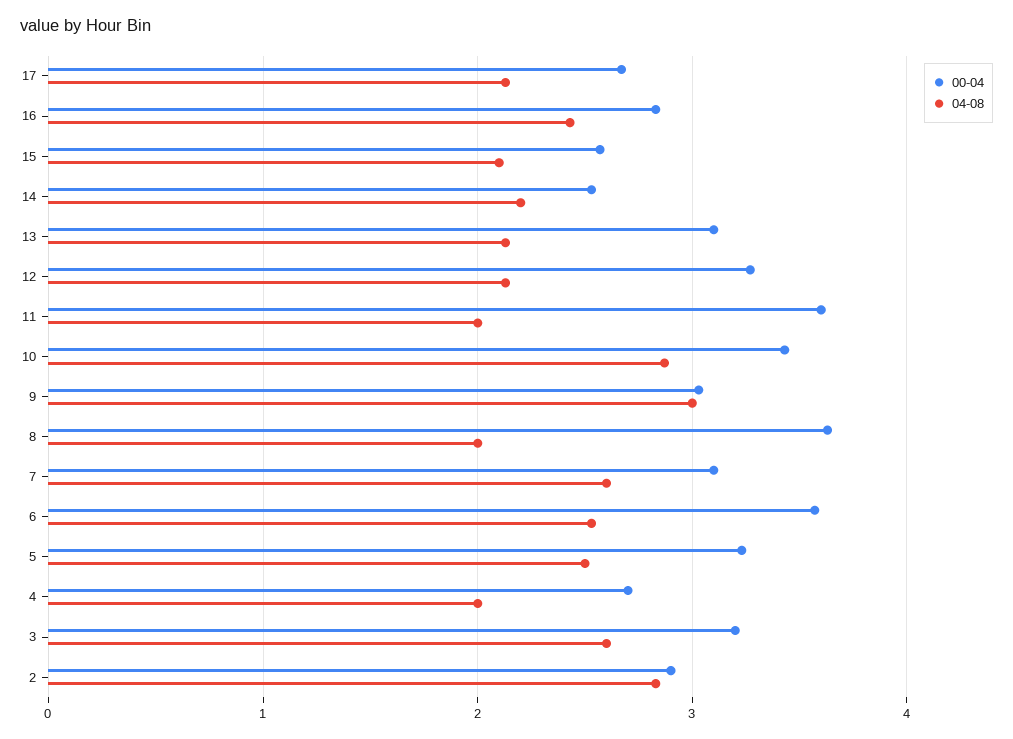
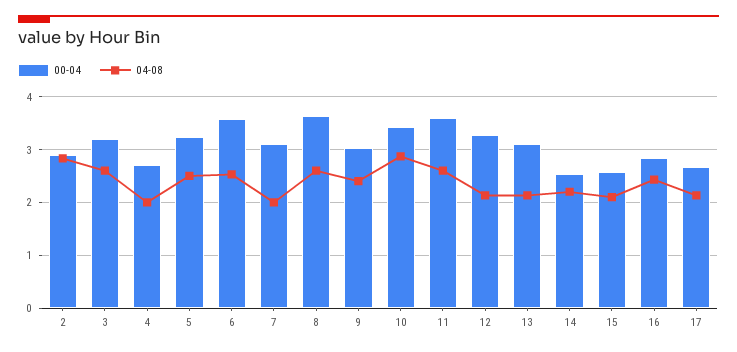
  {
    "00-04": {
      "17": 2.7,
      "16": 2.8,
      "15": 2.6,
      "14": 2.5,
      "13": 3.1,
      "12": 3.3,
      "11": 3.6,
      "10": 3.4,
      "9": 3,
      "8": 3.6,
      "7": 3.1,
      "6": 3.6,
      "5": 3.2,
      "4": 2.7,
      "3": 3.2,
      "2": 2.9
    },
    "04-08": {
      "17": 2.1,
      "16": 2.4,
      "15": 2.1,
      "14": 2.2,
      "13": 2.1,
      "12": 2.1,
-     "11": 2,
+     "11": 2.6,
      "10": 2.9,
-     "9": 3,
+     "9": 2.4,
-     "8": 2,
+     "8": 2.6,
-     "7": 2.6,
+     "7": 2,
      "6": 2.5,
      "5": 2.5,
      "4": 2,
      "3": 2.6,
      "2": 2.8
    }
  }

